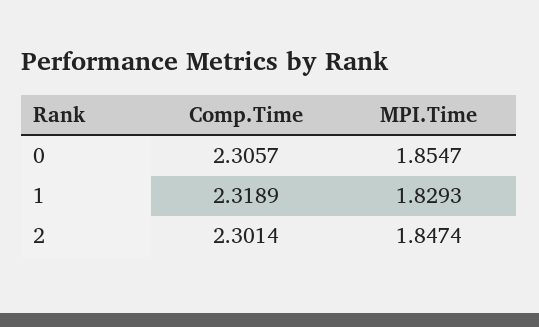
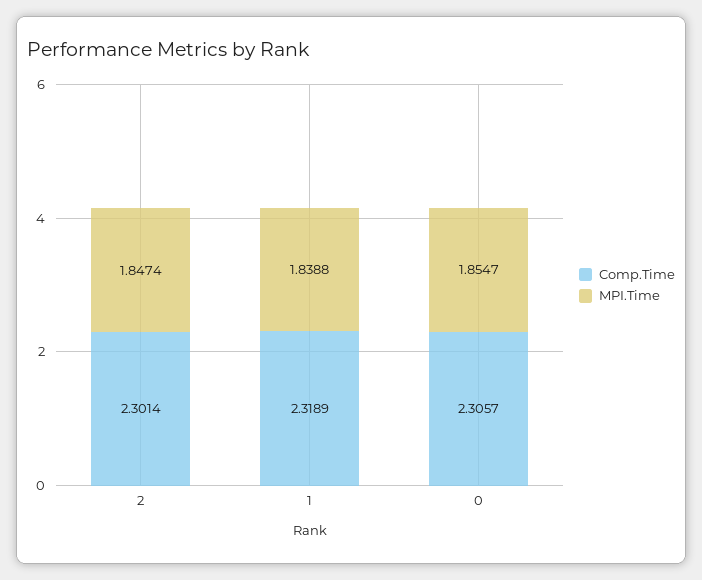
  {
    "Comp.Time": {
      "0": 2.3057,
      "1": 2.3189,
      "2": 2.3014
    },
    "MPI.Time": {
      "0": 1.8547,
-     "1": 1.8293,
+     "1": 1.8388,
      "2": 1.8474
    }
  }

